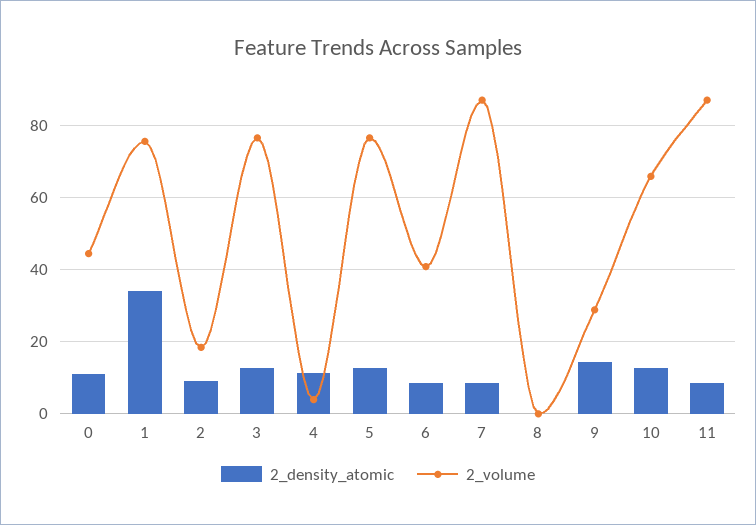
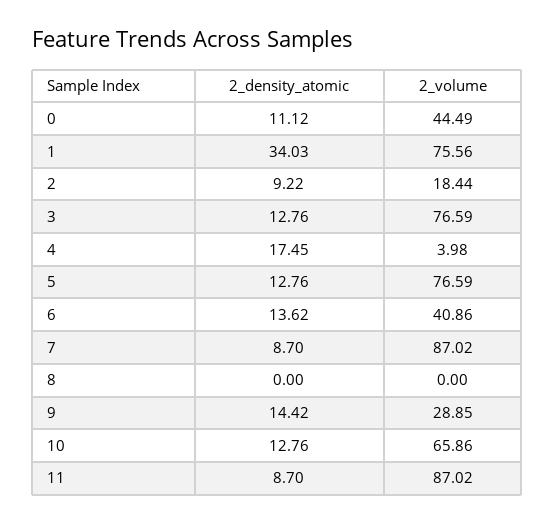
  {
    "2_density_atomic": {
      "0": 11.12,
      "1": 34.03,
      "2": 9.22,
      "3": 12.76,
-     "4": 12,
+     "4": 17.45,
      "5": 12.76,
-     "6": 8,
+     "6": 13.62,
      "7": 8.7,
      "8": 0,
      "9": 14.42,
      "10": 12.76,
      "11": 8.7
    },
    "2_volume": {
      "0": 44.49,
      "1": 75.56,
      "2": 18.44,
      "3": 76.59,
      "4": 3.98,
      "5": 76.59,
      "6": 40.86,
      "7": 87.02,
      "8": 0,
      "9": 28.85,
      "10": 65.86,
      "11": 87.02
    }
  }

